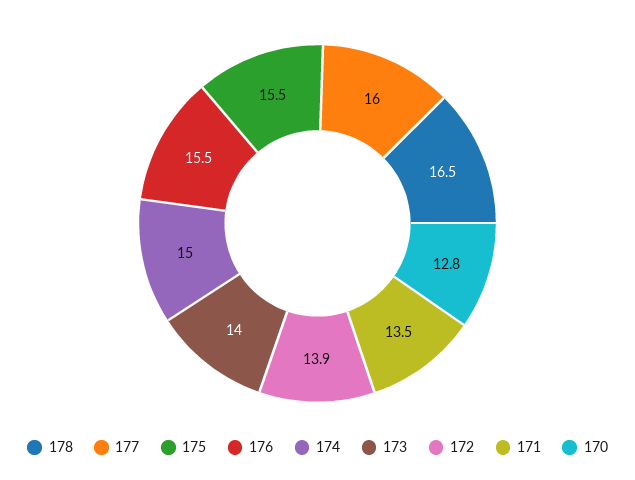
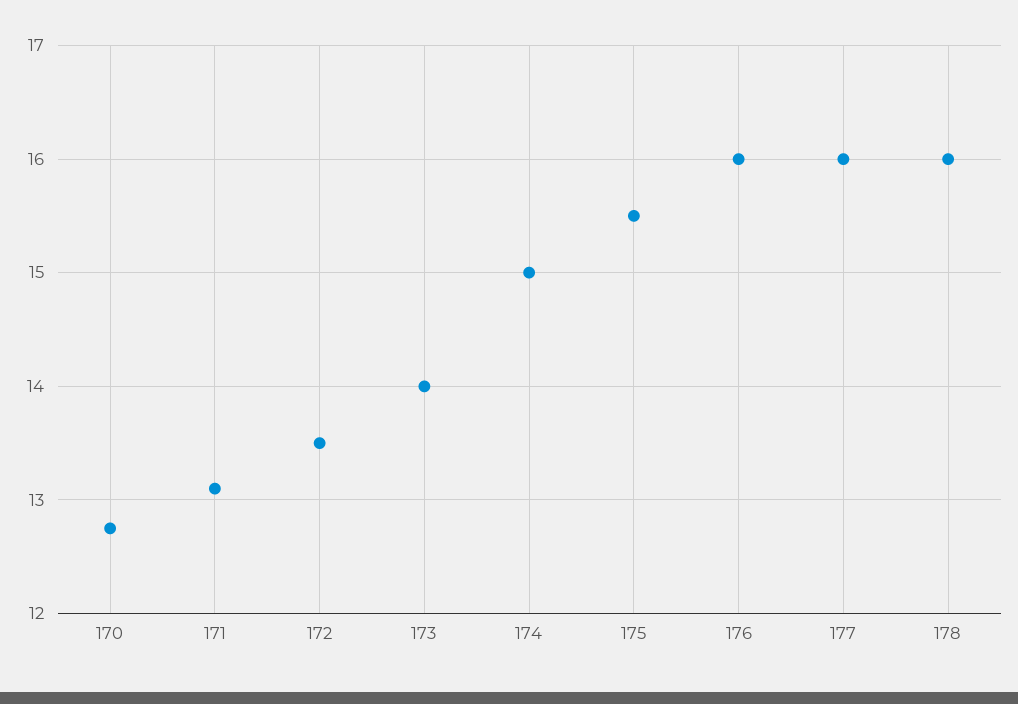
  {
-   "178": 16.5,
+   "178": 16,
    "177": 16,
    "175": 15.5,
-   "176": 15.5,
+   "176": 16,
    "174": 15,
    "173": 14,
-   "172": 13.9,
+   "172": 13.5,
-   "171": 13.5,
+   "171": 13.1,
    "170": 12.8
  }

